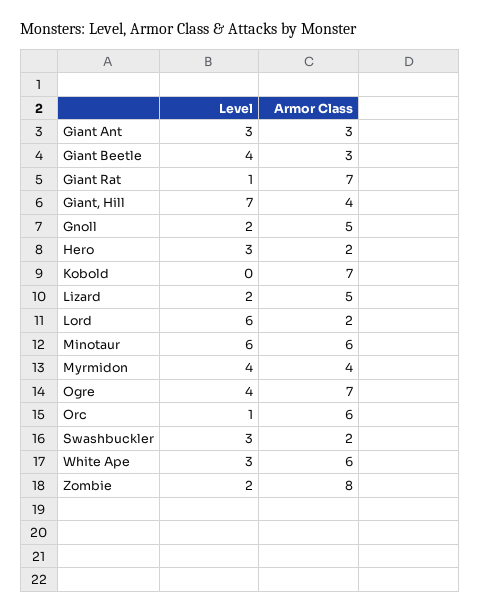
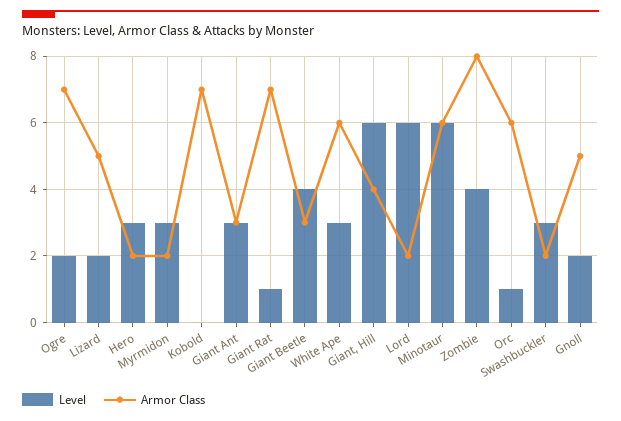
  {
    "Level": {
      "Giant Ant": 3,
      "Giant Beetle": 4,
      "Giant Rat": 1,
-     "Giant, Hill": 7,
+     "Giant, Hill": 6,
      "Gnoll": 2,
      "Hero": 3,
      "Kobold": 0,
      "Lizard": 2,
      "Lord": 6,
      "Minotaur": 6,
-     "Myrmidon": 4,
+     "Myrmidon": 3,
-     "Ogre": 4,
+     "Ogre": 2,
      "Orc": 1,
      "Swashbuckler": 3,
      "White Ape": 3,
-     "Zombie": 2
+     "Zombie": 4
    },
    "Armor Class": {
      "Giant Ant": 3,
      "Giant Beetle": 3,
      "Giant Rat": 7,
      "Giant, Hill": 4,
      "Gnoll": 5,
      "Hero": 2,
      "Kobold": 7,
      "Lizard": 5,
      "Lord": 2,
      "Minotaur": 6,
-     "Myrmidon": 4,
+     "Myrmidon": 2,
      "Ogre": 7,
      "Orc": 6,
      "Swashbuckler": 2,
      "White Ape": 6,
      "Zombie": 8
    }
  }

